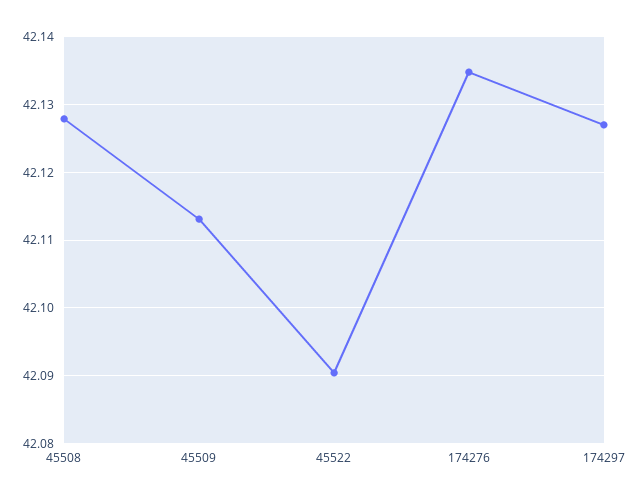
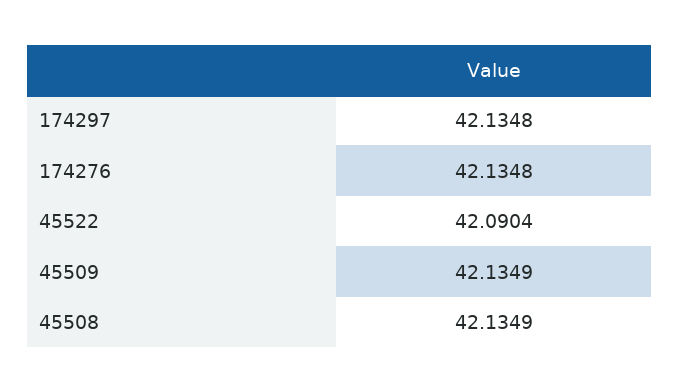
  {
-   "45508": 42.128,
+   "45508": 42.1349,
-   "45509": 42.113,
+   "45509": 42.1349,
    "45522": 42.0904,
    "174276": 42.1348,
-   "174297": 42.127
+   "174297": 42.1348
  }

